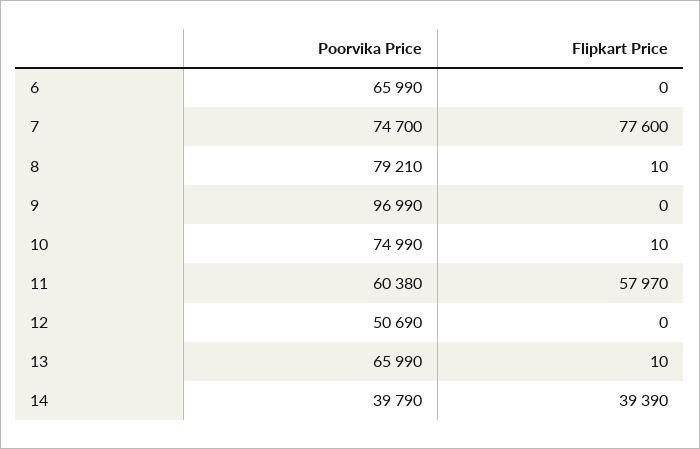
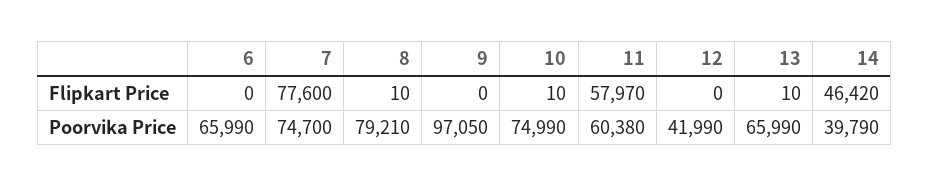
  {
    "Poorvika Price": {
      "6": 65990,
      "7": 74700,
      "8": 79210,
-     "9": 96990,
+     "9": 97050,
      "10": 74990,
      "11": 60380,
-     "12": 50690,
+     "12": 41990,
      "13": 65990,
      "14": 39790
    },
    "Flipkart Price": {
      "6": 0,
      "7": 77600,
      "8": 10,
      "9": 0,
      "10": 10,
      "11": 57970,
      "12": 0,
      "13": 10,
-     "14": 39390
+     "14": 46420
    }
  }

